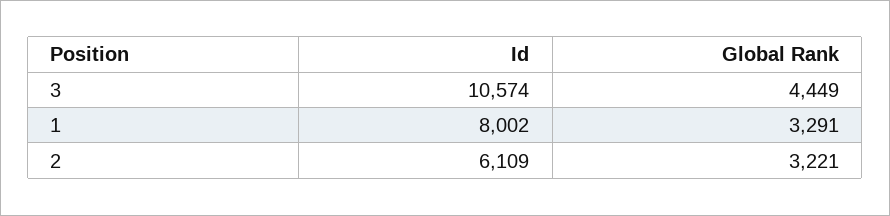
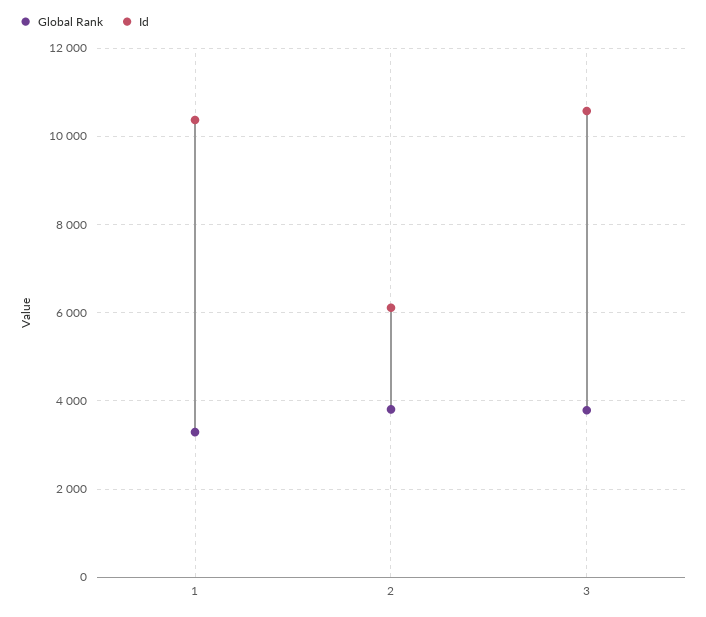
  {
    "Id": {
      "3": 10574,
-     "1": 8002,
+     "1": 10400,
      "2": 6109
    },
    "Global Rank": {
-     "3": 4449,
+     "3": 3800,
      "1": 3291,
-     "2": 3221
+     "2": 3800
    }
  }

